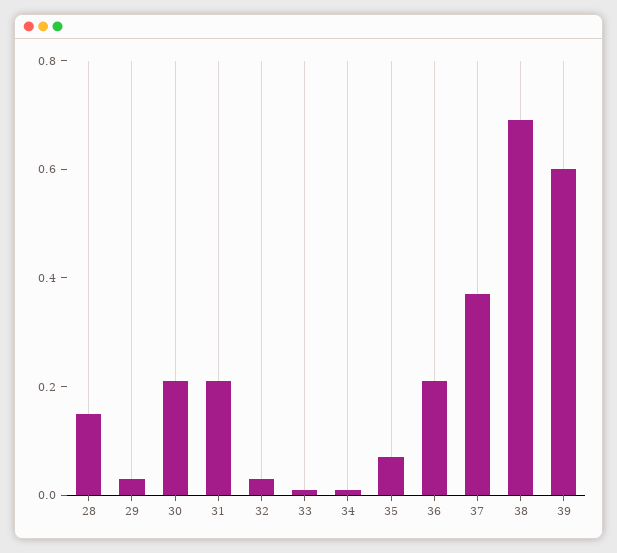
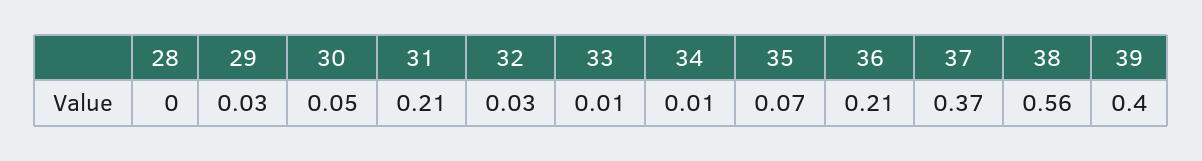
  {
-   "28": 0.15,
+   "28": 0,
    "29": 0.03,
-   "30": 0.2,
+   "30": 0.05,
    "31": 0.21,
    "32": 0.03,
    "33": 0.01,
    "34": 0.01,
    "35": 0.07,
    "36": 0.21,
    "37": 0.37,
-   "38": 0.7,
+   "38": 0.56,
-   "39": 0.6
+   "39": 0.4
  }

